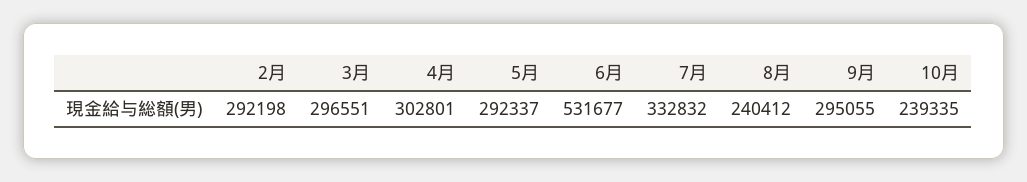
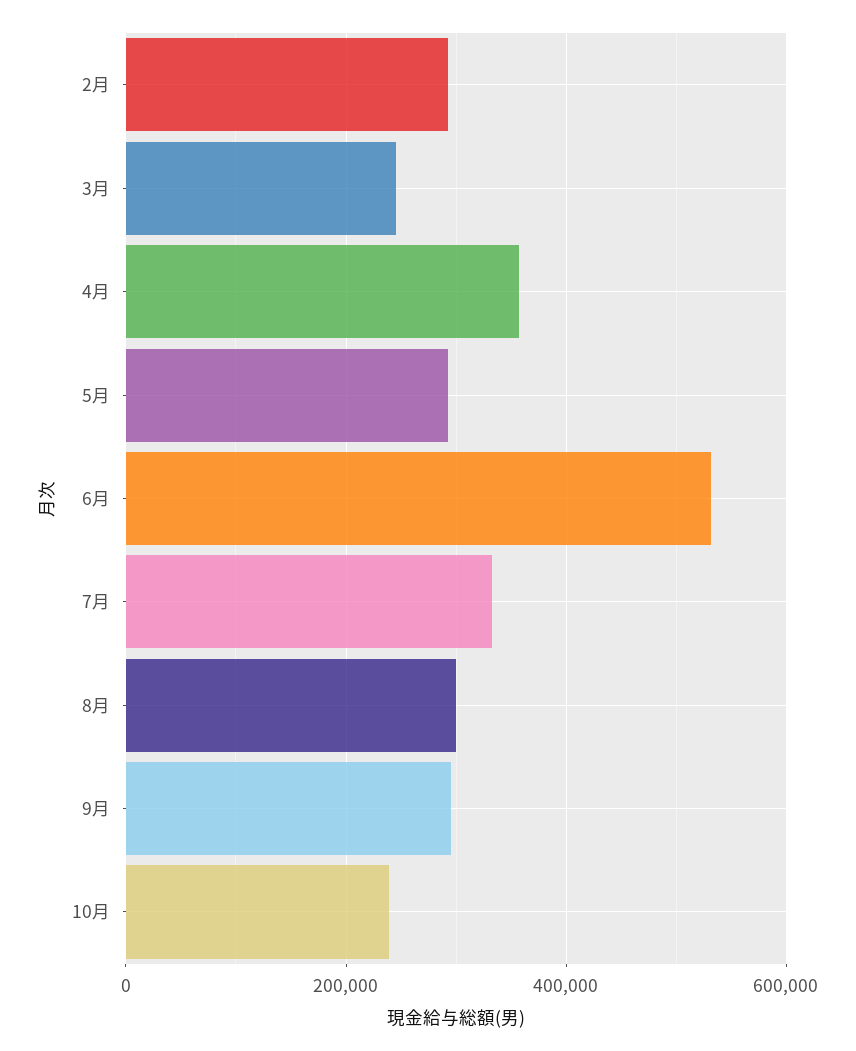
  {
    "2月": 292198,
-   "3月": 296551,
+   "3月": 240000,
-   "4月": 302801,
+   "4月": 360000,
    "5月": 292337,
    "6月": 531677,
    "7月": 332832,
-   "8月": 240412,
+   "8月": 300000,
    "9月": 295055,
    "10月": 239335
  }

